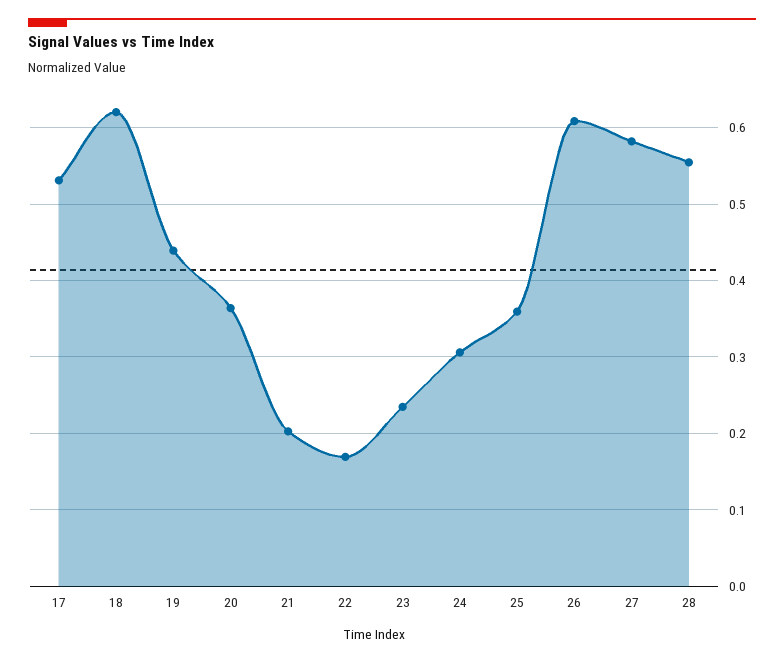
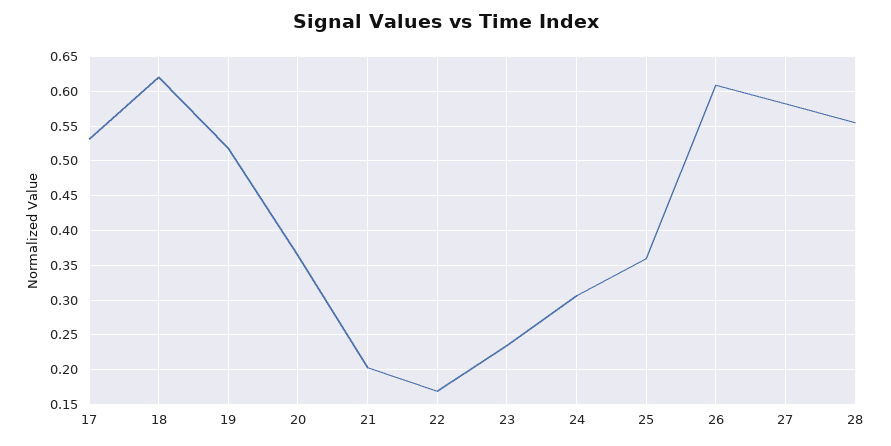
  {
    "17": 0.53,
    "18": 0.62,
-   "19": 0.44,
+   "19": 0.52,
    "20": 0.36,
    "21": 0.2,
    "22": 0.17,
    "23": 0.23,
    "24": 0.31,
    "25": 0.36,
    "26": 0.61,
    "27": 0.58,
    "28": 0.55
  }

